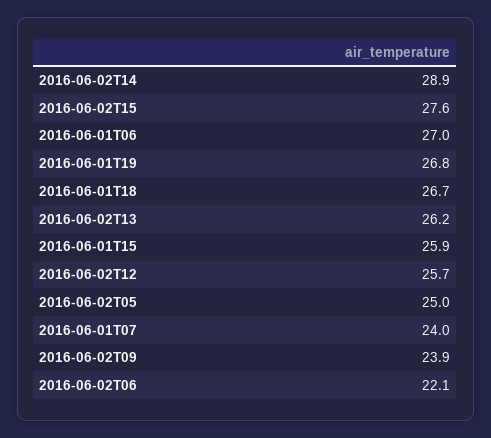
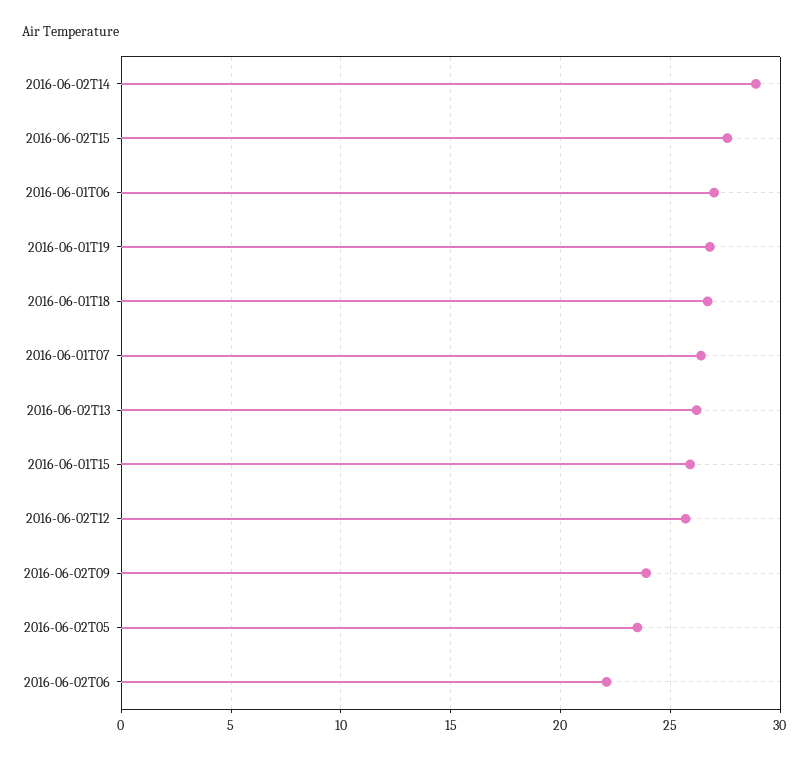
  {
    "2016-06-02T14": 28.9,
    "2016-06-02T15": 27.6,
    "2016-06-01T06": 27,
    "2016-06-01T19": 26.8,
    "2016-06-01T18": 26.7,
    "2016-06-02T13": 26.2,
    "2016-06-01T15": 25.9,
    "2016-06-02T12": 25.7,
-   "2016-06-02T05": 25,
+   "2016-06-02T05": 23.5,
-   "2016-06-01T07": 24,
+   "2016-06-01T07": 26.5,
    "2016-06-02T09": 23.9,
    "2016-06-02T06": 22.1
  }

